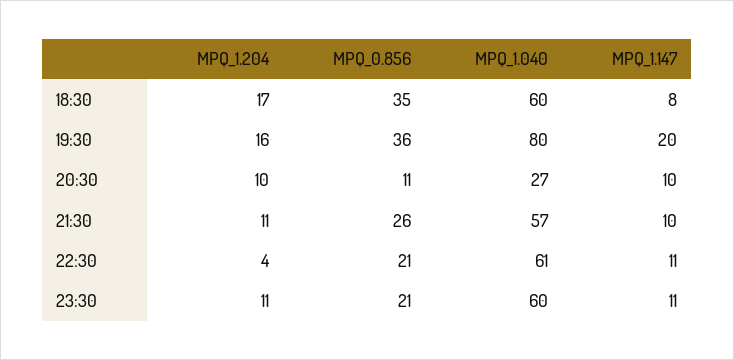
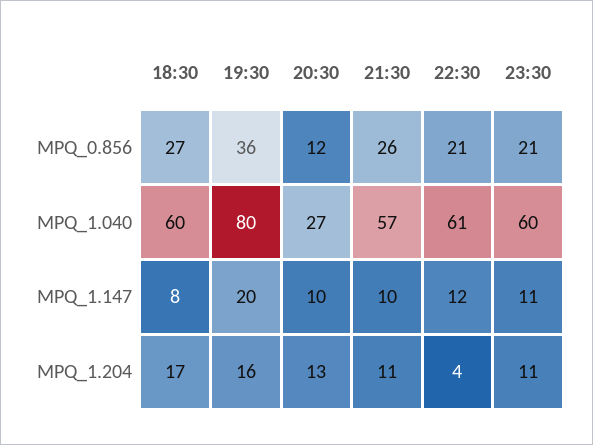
  {
    "MPQ_1.204": {
      "18:30": 17,
      "19:30": 16,
-     "20:30": 10,
+     "20:30": 13,
      "21:30": 11,
      "22:30": 4,
      "23:30": 11
    },
    "MPQ_0.856": {
-     "18:30": 35,
+     "18:30": 27,
      "19:30": 36,
-     "20:30": 11,
+     "20:30": 12,
      "21:30": 26,
      "22:30": 21,
      "23:30": 21
    },
    "MPQ_1.040": {
      "18:30": 60,
      "19:30": 80,
      "20:30": 27,
      "21:30": 57,
      "22:30": 61,
      "23:30": 60
    },
    "MPQ_1.147": {
      "18:30": 8,
      "19:30": 20,
      "20:30": 10,
      "21:30": 10,
-     "22:30": 11,
+     "22:30": 12,
      "23:30": 11
    }
  }

